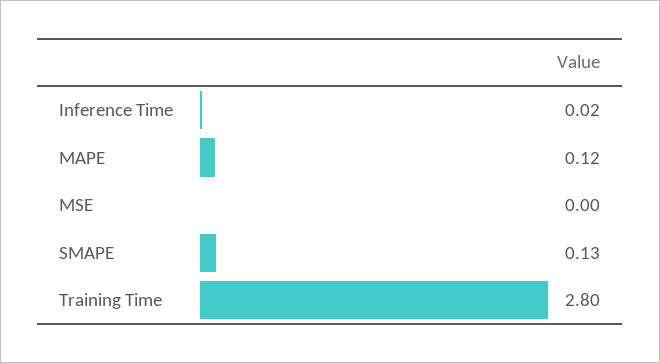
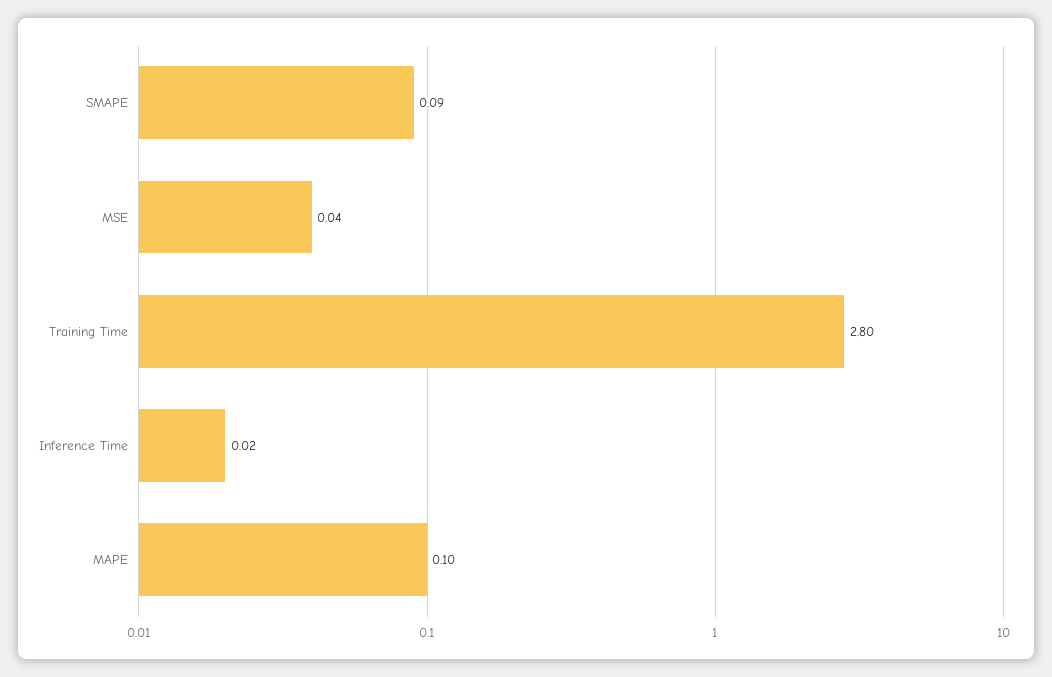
  {
    "Inference Time": 0.02,
-   "MAPE": 0.12,
+   "MAPE": 0.1,
-   "MSE": 0,
+   "MSE": 0.04,
-   "SMAPE": 0.13,
+   "SMAPE": 0.09,
    "Training Time": 2.8
  }

